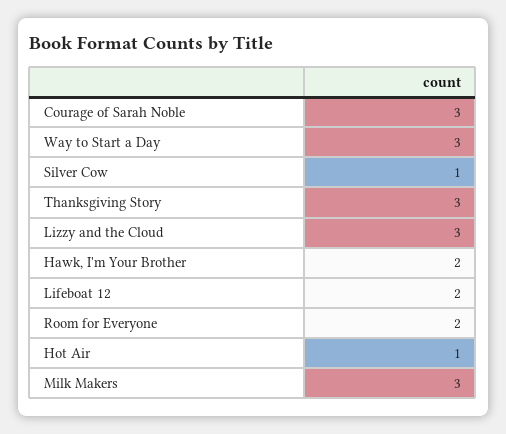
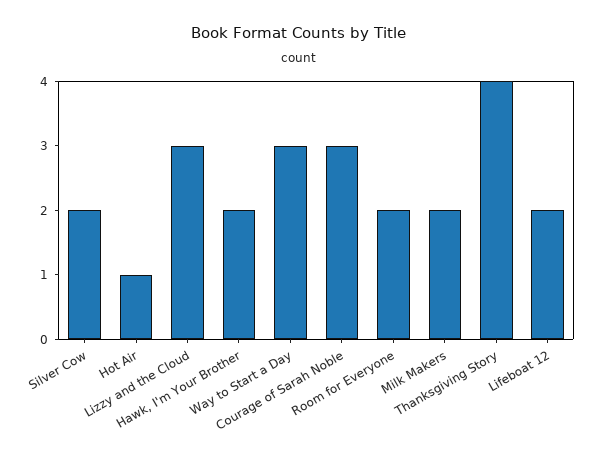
  {
    "Courage of Sarah Noble": 3,
    "Way to Start a Day": 3,
-   "Silver Cow": 1,
+   "Silver Cow": 2,
-   "Thanksgiving Story": 3,
+   "Thanksgiving Story": 4,
    "Lizzy and the Cloud": 3,
    "Hawk, I'm Your Brother": 2,
    "Lifeboat 12": 2,
    "Room for Everyone": 2,
    "Hot Air": 1,
-   "Milk Makers": 3
+   "Milk Makers": 2
  }

